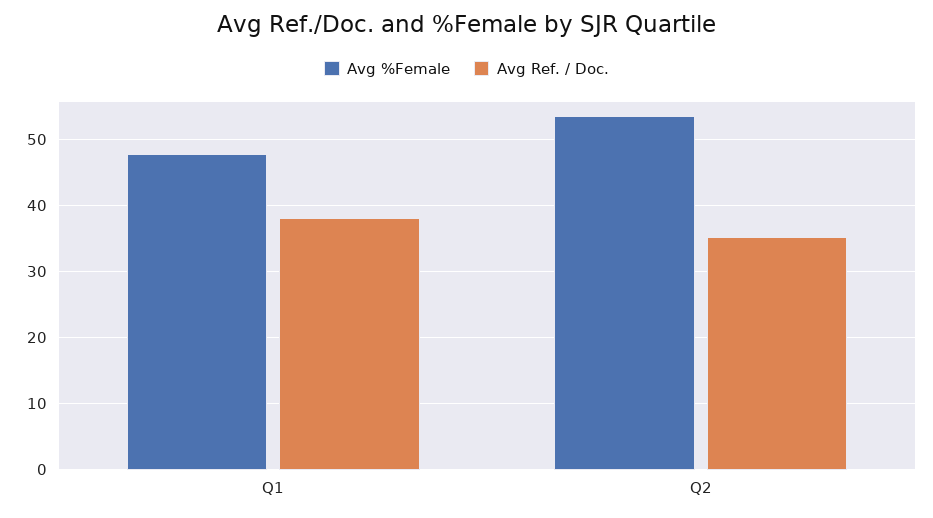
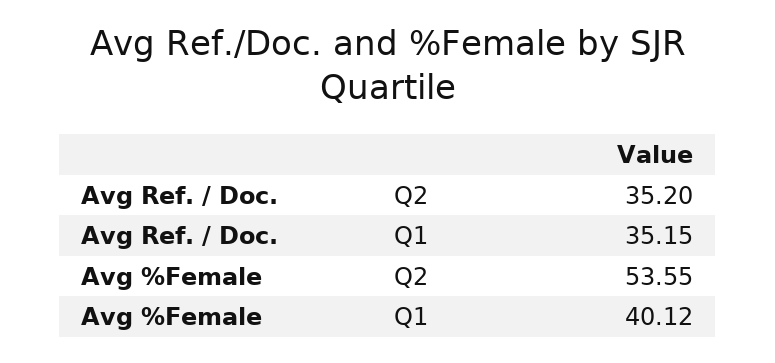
  {
    "Avg %Female": {
-     "Q1": 48,
+     "Q1": 40.12,
      "Q2": 53.55
    },
    "Avg Ref. / Doc.": {
-     "Q1": 38,
+     "Q1": 35.15,
      "Q2": 35.2
    }
  }

